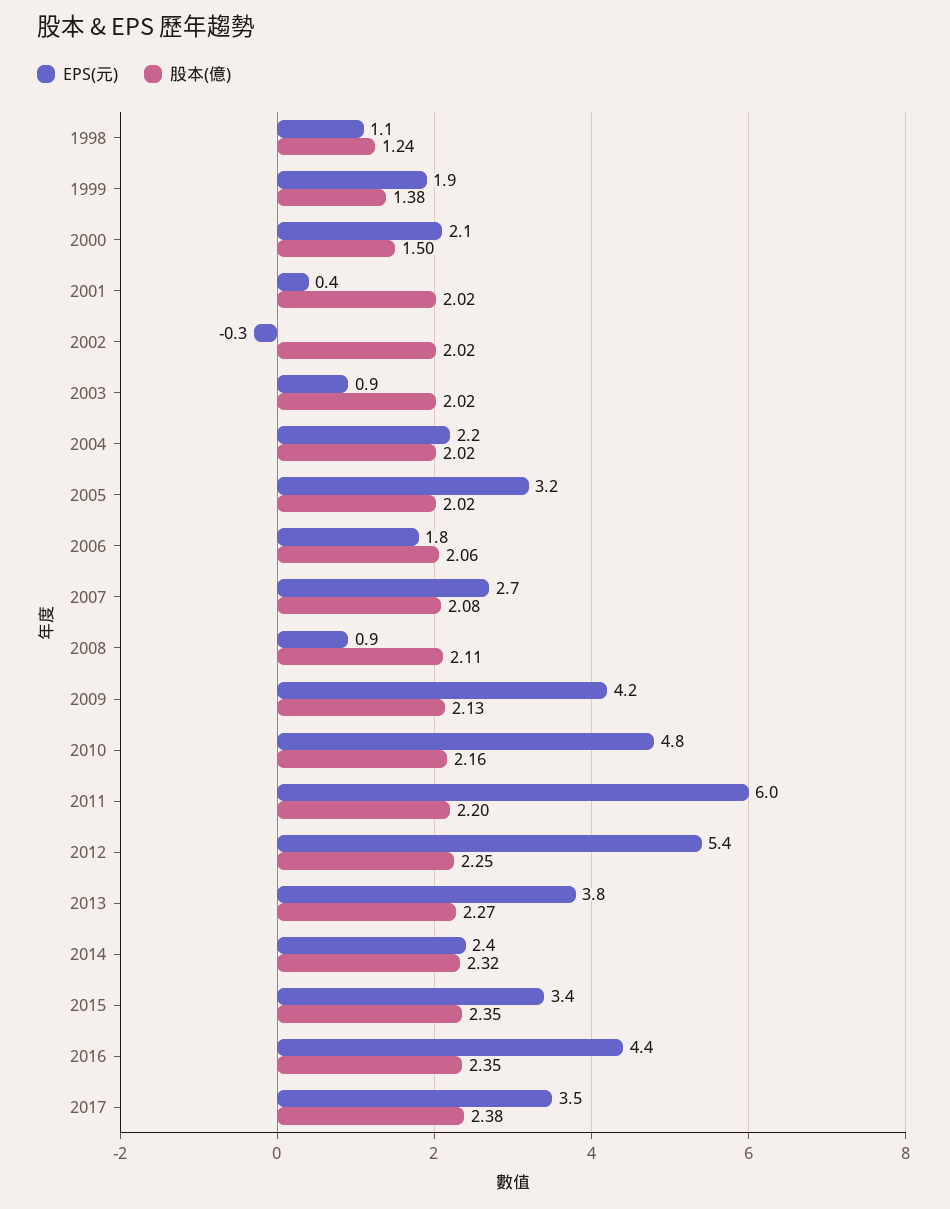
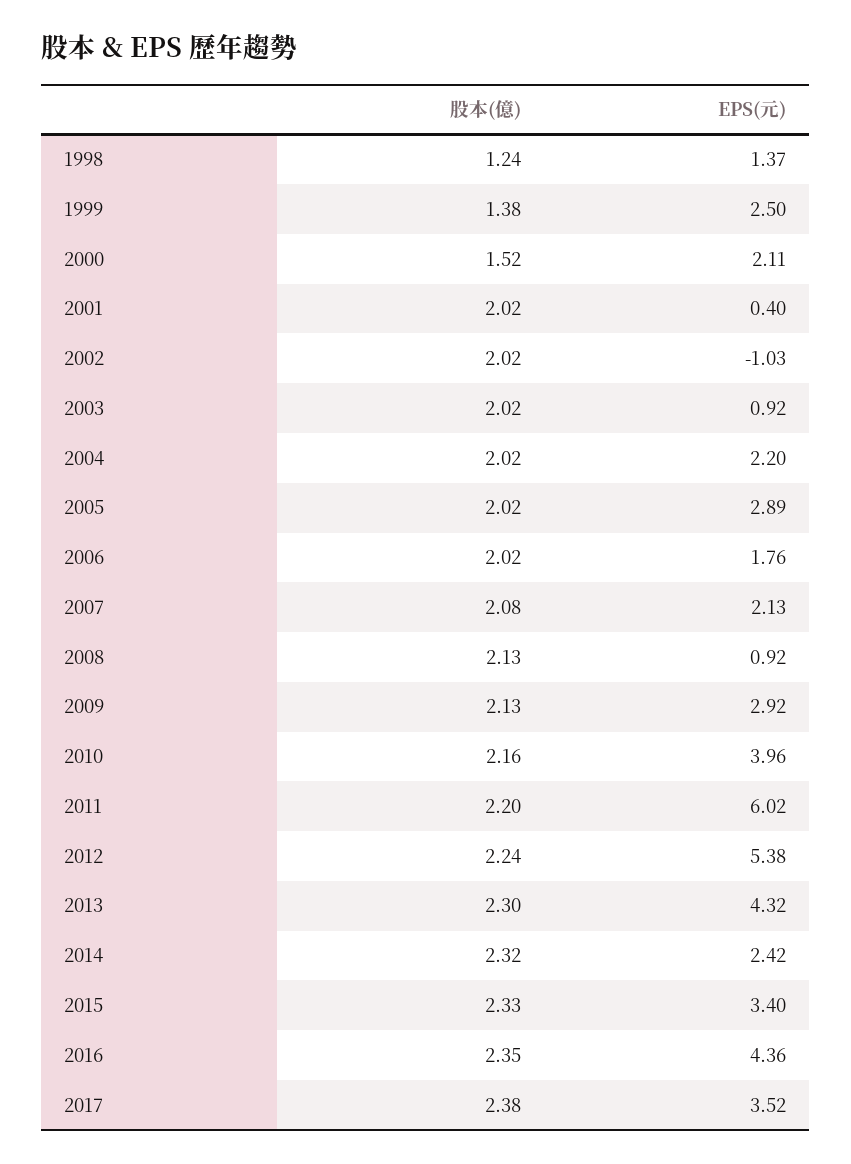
  {
    "EPS(元)": {
-     "1998": 1.1,
+     "1998": 1.37,
-     "1999": 1.9,
+     "1999": 2.5,
      "2000": 2.11,
      "2001": 0.4,
-     "2002": -0.3,
+     "2002": -1.03,
      "2003": 0.92,
      "2004": 2.2,
-     "2005": 3.2,
+     "2005": 2.89,
      "2006": 1.76,
-     "2007": 2.7,
+     "2007": 2.13,
      "2008": 0.92,
-     "2009": 4.2,
+     "2009": 2.92,
-     "2010": 4.8,
+     "2010": 3.96,
      "2011": 6.02,
      "2012": 5.38,
-     "2013": 3.8,
+     "2013": 4.32,
      "2014": 2.42,
      "2015": 3.4,
      "2016": 4.36,
      "2017": 3.52
    },
    "股本(億)": {
      "1998": 1.24,
      "1999": 1.38,
-     "2000": 1.5,
+     "2000": 1.52,
      "2001": 2.02,
      "2002": 2.02,
      "2003": 2.02,
      "2004": 2.02,
      "2005": 2.02,
-     "2006": 2.06,
+     "2006": 2.02,
      "2007": 2.08,
-     "2008": 2.11,
+     "2008": 2.13,
      "2009": 2.13,
      "2010": 2.16,
      "2011": 2.2,
-     "2012": 2.25,
+     "2012": 2.24,
-     "2013": 2.27,
+     "2013": 2.3,
      "2014": 2.32,
-     "2015": 2.35,
+     "2015": 2.33,
      "2016": 2.35,
      "2017": 2.38
    }
  }

